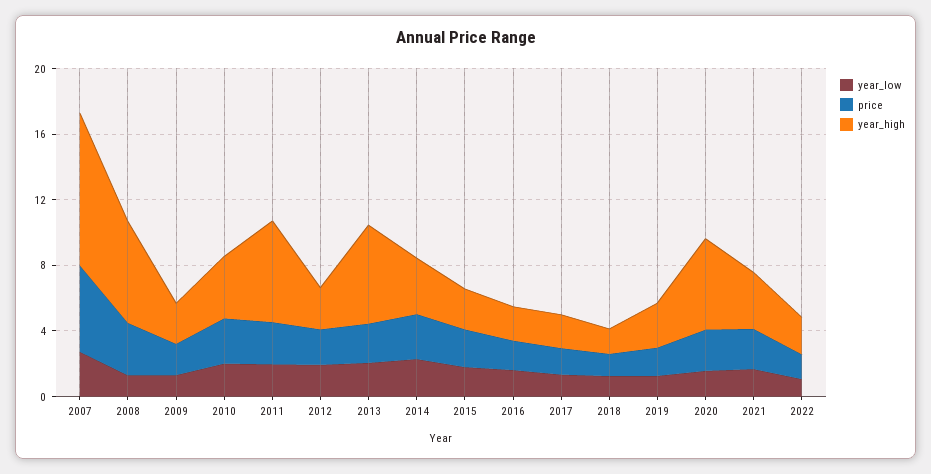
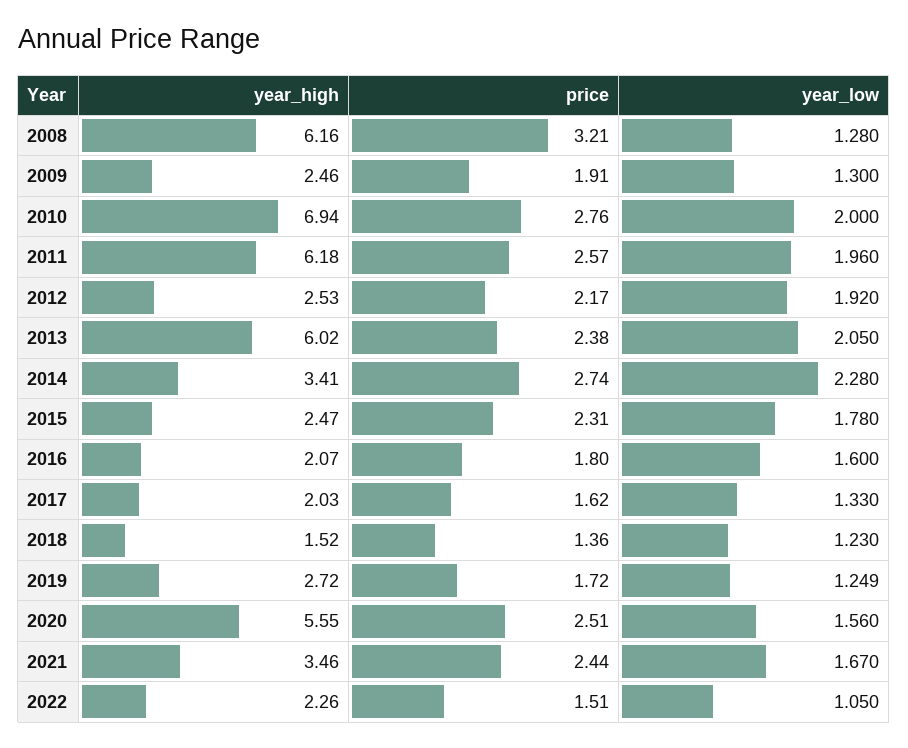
  {
    "year_low": {
-     "2007": 3,
      "2008": 1.28,
      "2009": 1.3,
      "2010": 2,
      "2011": 1.96,
      "2012": 1.92,
      "2013": 2.05,
      "2014": 2.28,
      "2015": 1.78,
      "2016": 1.6,
      "2017": 1.33,
      "2018": 1.23,
      "2019": 1.249,
      "2020": 1.56,
      "2021": 1.67,
      "2022": 1.05
    },
    "price": {
-     "2007": 5,
      "2008": 3.21,
      "2009": 1.91,
      "2010": 2.76,
      "2011": 2.57,
      "2012": 2.17,
      "2013": 2.38,
      "2014": 2.74,
      "2015": 2.31,
      "2016": 1.8,
      "2017": 1.62,
      "2018": 1.36,
      "2019": 1.72,
      "2020": 2.51,
      "2021": 2.44,
      "2022": 1.51
    },
    "year_high": {
-     "2007": 9,
      "2008": 6.16,
      "2009": 2.46,
-     "2010": 4,
+     "2010": 6.94,
      "2011": 6.18,
      "2012": 2.53,
      "2013": 6.02,
      "2014": 3.41,
      "2015": 2.47,
      "2016": 2.07,
      "2017": 2.03,
      "2018": 1.52,
      "2019": 2.72,
      "2020": 5.55,
      "2021": 3.46,
      "2022": 2.26
    }
  }

